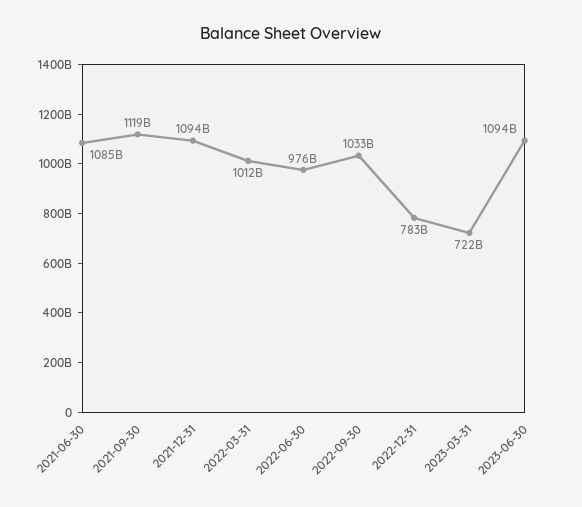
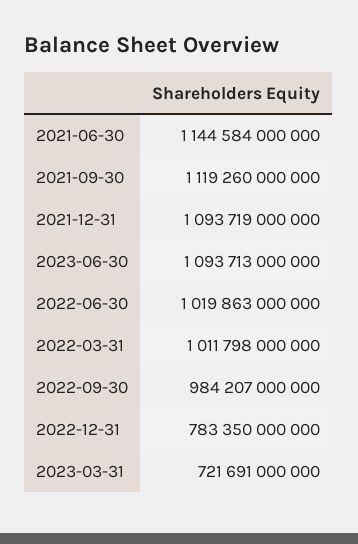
  {
-   "2021-06-30": 1085000000000,
+   "2021-06-30": 1144584000000,
    "2021-09-30": 1119260000000,
    "2021-12-31": 1093719000000,
    "2022-03-31": 1011798000000,
-   "2022-06-30": 976000000000,
+   "2022-06-30": 1019863000000,
-   "2022-09-30": 1033000000000,
+   "2022-09-30": 984207000000,
    "2022-12-31": 783350000000,
    "2023-03-31": 721691000000,
    "2023-06-30": 1093713000000
  }

